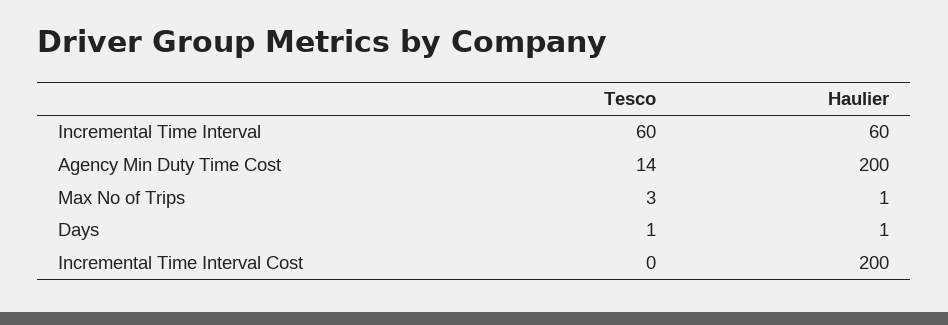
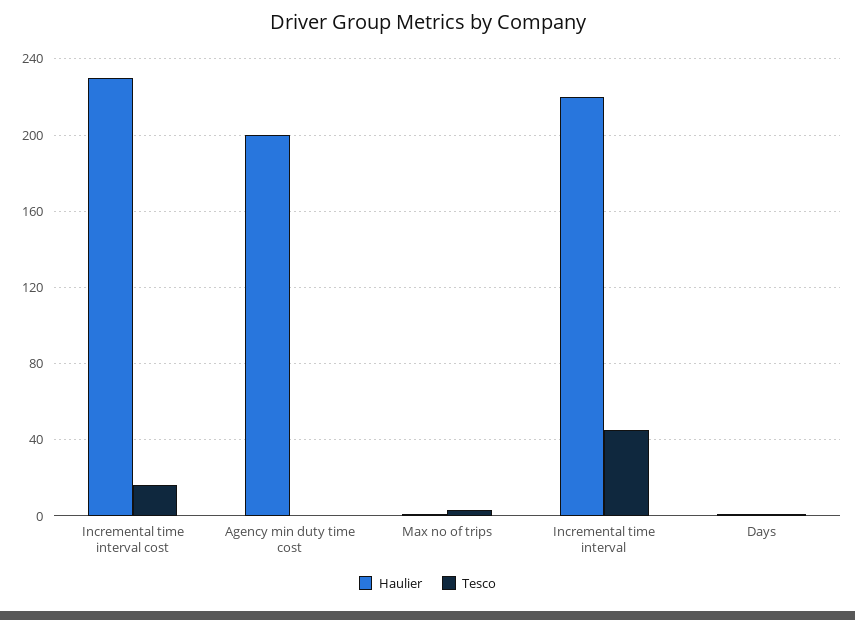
  {
    "Tesco": {
-     "Incremental Time Interval": 60,
+     "Incremental Time Interval": 45,
-     "Agency Min Duty Time Cost": 14,
+     "Agency Min Duty Time Cost": 0,
      "Max No of Trips": 3,
      "Days": 1,
-     "Incremental Time Interval Cost": 0
+     "Incremental Time Interval Cost": 15
    },
    "Haulier": {
-     "Incremental Time Interval": 60,
+     "Incremental Time Interval": 220,
      "Agency Min Duty Time Cost": 200,
      "Max No of Trips": 1,
      "Days": 1,
-     "Incremental Time Interval Cost": 200
+     "Incremental Time Interval Cost": 230
    }
  }

